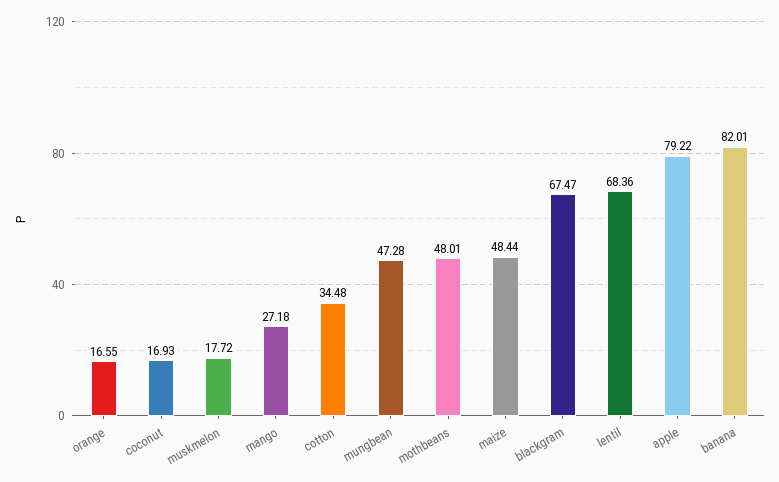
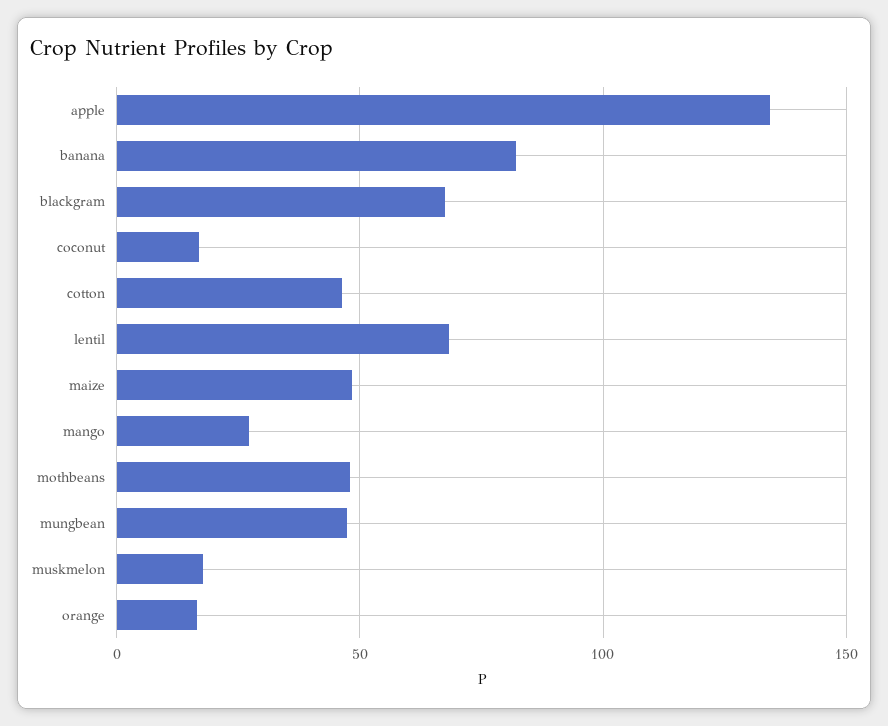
  {
    "orange": 16.55,
    "coconut": 16.93,
    "muskmelon": 17.72,
    "mango": 27.18,
-   "cotton": 34.48,
+   "cotton": 45,
    "mungbean": 47.28,
    "mothbeans": 48.01,
    "maize": 48.44,
    "blackgram": 67.47,
    "lentil": 68.36,
-   "apple": 79.22,
+   "apple": 135,
    "banana": 82.01
  }

